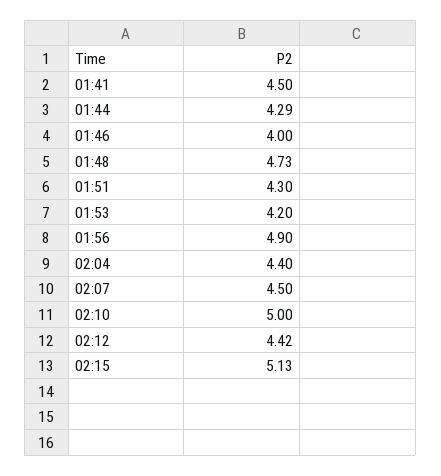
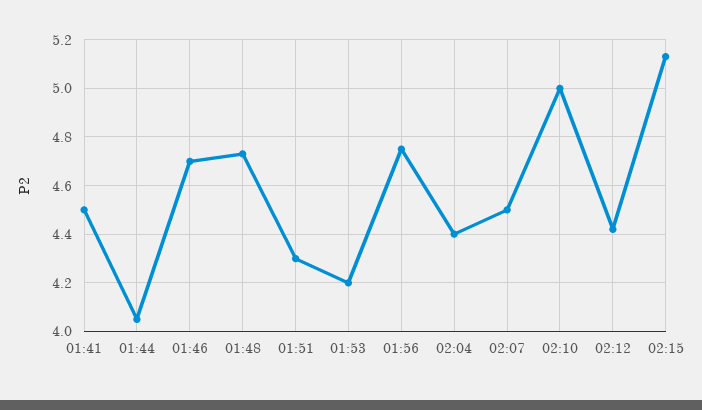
  {
    "01:41": 4.5,
-   "01:44": 4.29,
+   "01:44": 4.05,
-   "01:46": 4,
+   "01:46": 4.7,
    "01:48": 4.73,
    "01:51": 4.3,
    "01:53": 4.2,
-   "01:56": 4.9,
+   "01:56": 4.75,
    "02:04": 4.4,
    "02:07": 4.5,
    "02:10": 5,
    "02:12": 4.42,
    "02:15": 5.13
  }

